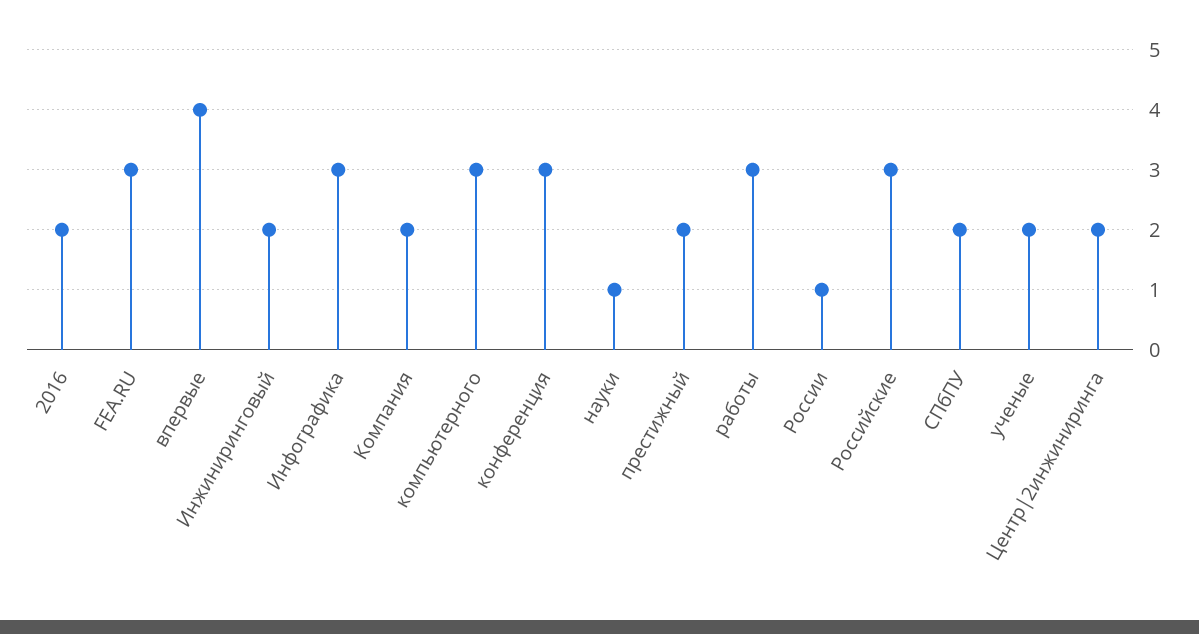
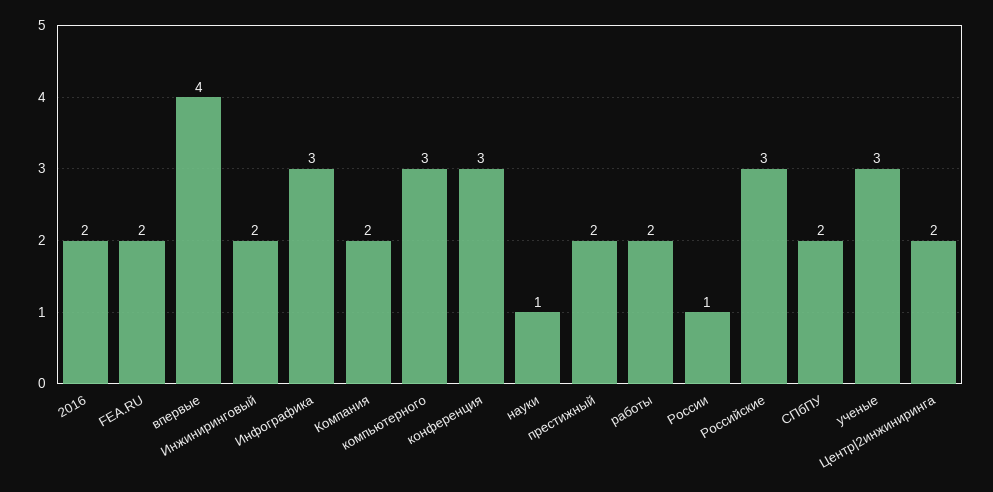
  {
    "2016": 2,
-   "FEA.RU": 3,
+   "FEA.RU": 2,
    "впервые": 4,
    "Инжиниринговый": 2,
    "Инфографика": 3,
    "Компания": 2,
    "компьютерного": 3,
    "конференция": 3,
    "науки": 1,
    "престижный": 2,
-   "работы": 3,
+   "работы": 2,
    "России": 1,
    "Российские": 3,
    "СПбПУ": 2,
-   "ученые": 2,
+   "ученые": 3,
    "Центр|2инжиниринга": 2
  }

